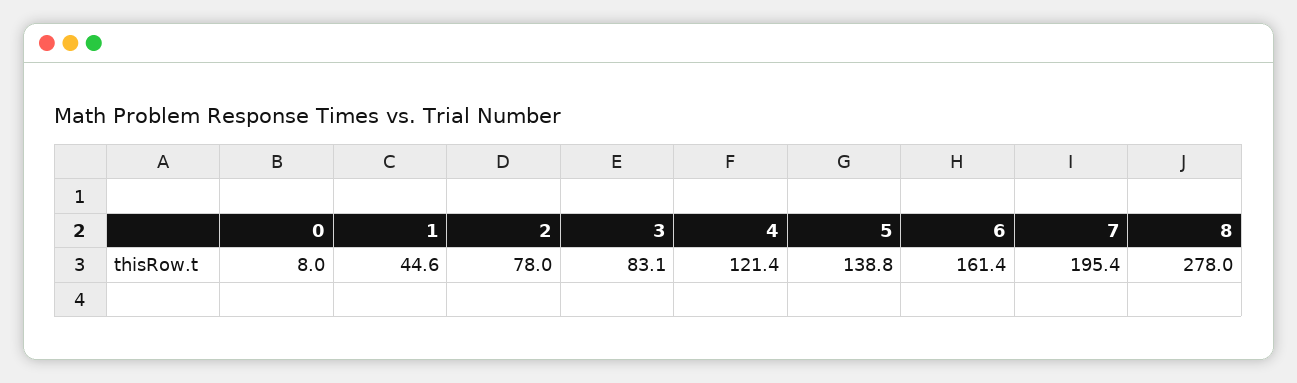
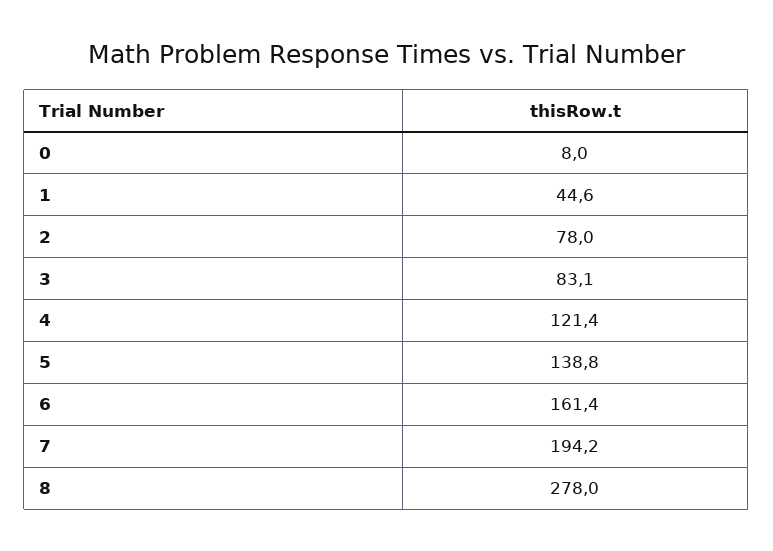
  {
    "0": 8,
    "1": 44.6,
    "2": 78,
    "3": 83.1,
    "4": 121.4,
    "5": 138.8,
    "6": 161.4,
-   "7": 195.4,
+   "7": 194.2,
    "8": 278
  }

